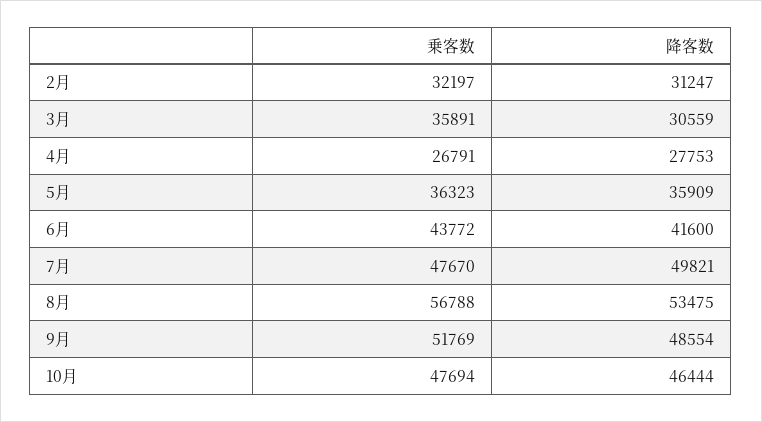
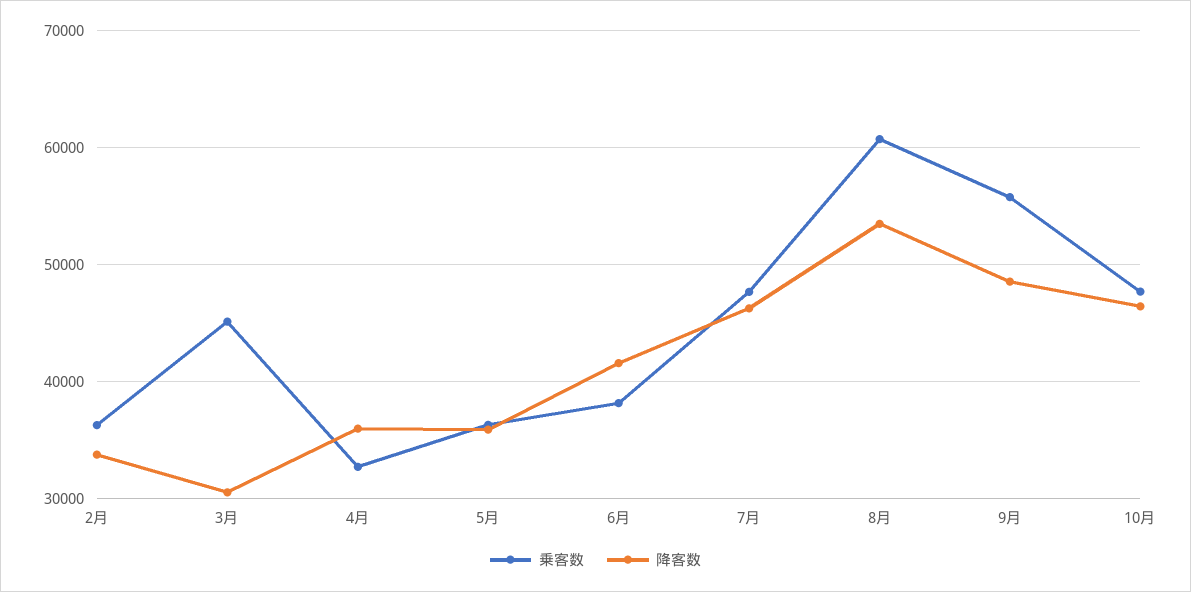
  {
    "乗客数": {
-     "2月": 32197,
+     "2月": 36000,
-     "3月": 35891,
+     "3月": 45000,
-     "4月": 26791,
+     "4月": 33000,
      "5月": 36323,
-     "6月": 43772,
+     "6月": 38000,
      "7月": 47670,
-     "8月": 56788,
+     "8月": 61000,
-     "9月": 51769,
+     "9月": 56000,
      "10月": 47694
    },
    "降客数": {
-     "2月": 31247,
+     "2月": 34000,
      "3月": 30559,
-     "4月": 27753,
+     "4月": 36000,
      "5月": 35909,
      "6月": 41600,
-     "7月": 49821,
+     "7月": 46000,
      "8月": 53475,
      "9月": 48554,
      "10月": 46444
    }
  }

